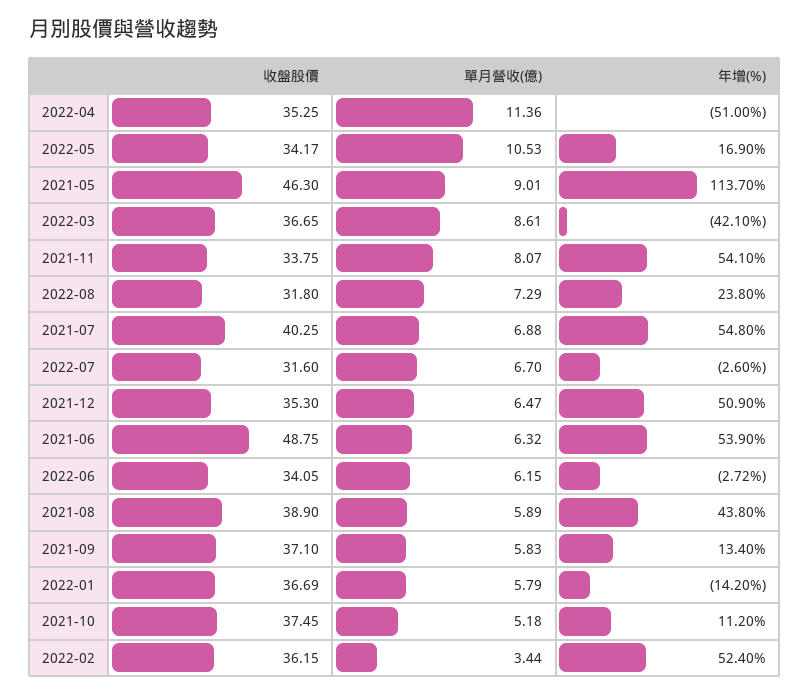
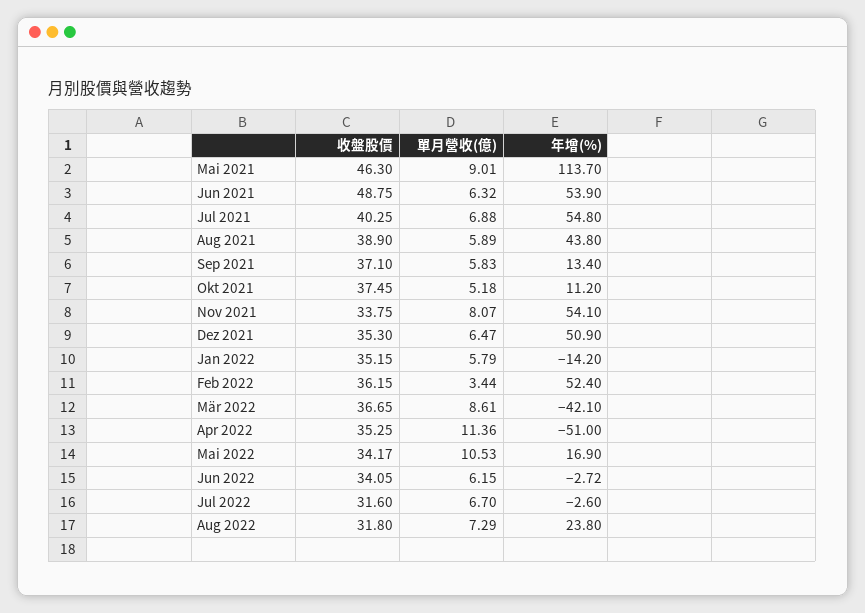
  {
    "收盤股價": {
      "2022-04": 35.25,
      "2022-05": 34.17,
      "2021-05": 46.3,
      "2022-03": 36.65,
      "2021-11": 33.75,
      "2022-08": 31.8,
      "2021-07": 40.25,
      "2022-07": 31.6,
      "2021-12": 35.3,
      "2021-06": 48.75,
      "2022-06": 34.05,
      "2021-08": 38.9,
      "2021-09": 37.1,
-     "2022-01": 36.69,
+     "2022-01": 35.15,
      "2021-10": 37.45,
      "2022-02": 36.15
    },
    "單月營收(億)": {
      "2022-04": 11.36,
      "2022-05": 10.53,
      "2021-05": 9.01,
      "2022-03": 8.61,
      "2021-11": 8.07,
      "2022-08": 7.29,
      "2021-07": 6.88,
      "2022-07": 6.7,
      "2021-12": 6.47,
      "2021-06": 6.32,
      "2022-06": 6.15,
      "2021-08": 5.89,
      "2021-09": 5.83,
      "2022-01": 5.79,
      "2021-10": 5.18,
      "2022-02": 3.44
    },
    "年增(%)": {
      "2022-04": -51,
      "2022-05": 16.9,
      "2021-05": 113.7,
      "2022-03": -42.1,
      "2021-11": 54.1,
      "2022-08": 23.8,
      "2021-07": 54.8,
      "2022-07": -2.6,
      "2021-12": 50.9,
      "2021-06": 53.9,
      "2022-06": -2.72,
      "2021-08": 43.8,
      "2021-09": 13.4,
      "2022-01": -14.2,
      "2021-10": 11.2,
      "2022-02": 52.4
    }
  }

